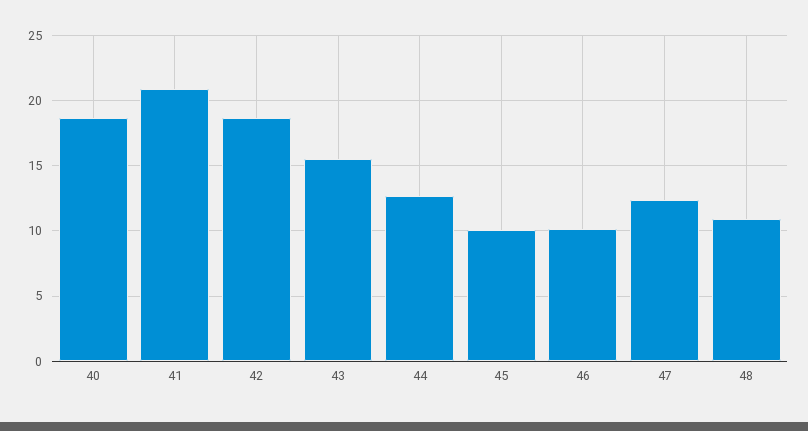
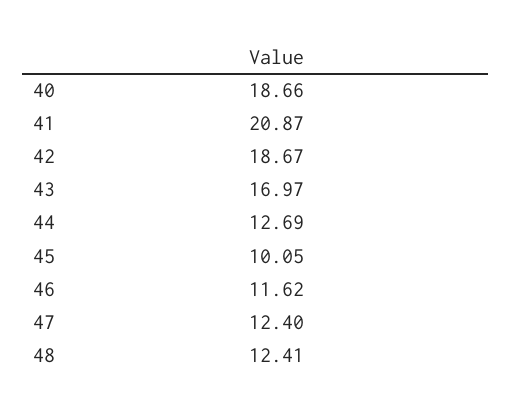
  {
    "40": 18.66,
    "41": 20.87,
    "42": 18.67,
-   "43": 15.5,
+   "43": 16.97,
    "44": 12.69,
    "45": 10.05,
-   "46": 10,
+   "46": 11.62,
    "47": 12.4,
-   "48": 11
+   "48": 12.41
  }

